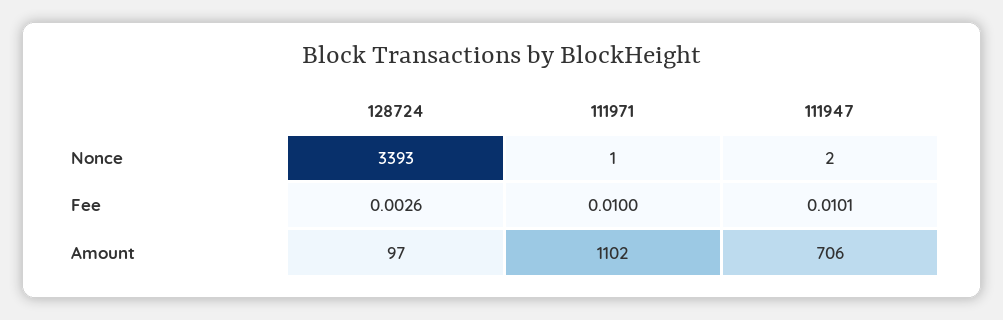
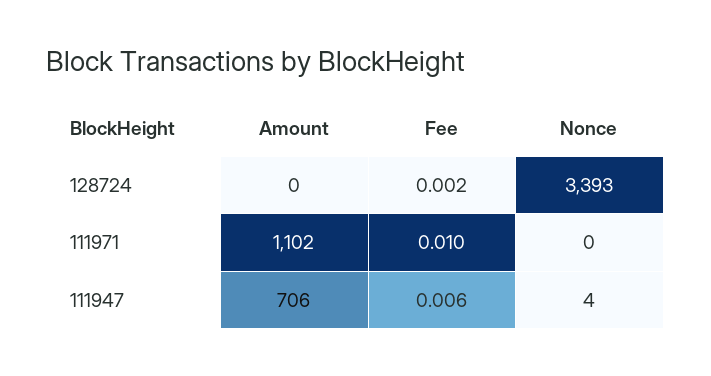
  {
    "128724": {
      "Nonce": 3393,
-     "Fee": 0.0026,
+     "Fee": 0.002,
-     "Amount": 97
+     "Amount": 0
    },
    "111971": {
-     "Nonce": 1,
+     "Nonce": 0,
      "Fee": 0.01,
      "Amount": 1102
    },
    "111947": {
-     "Nonce": 2,
+     "Nonce": 4,
-     "Fee": 0.0101,
+     "Fee": 0.006,
      "Amount": 706
    }
  }

